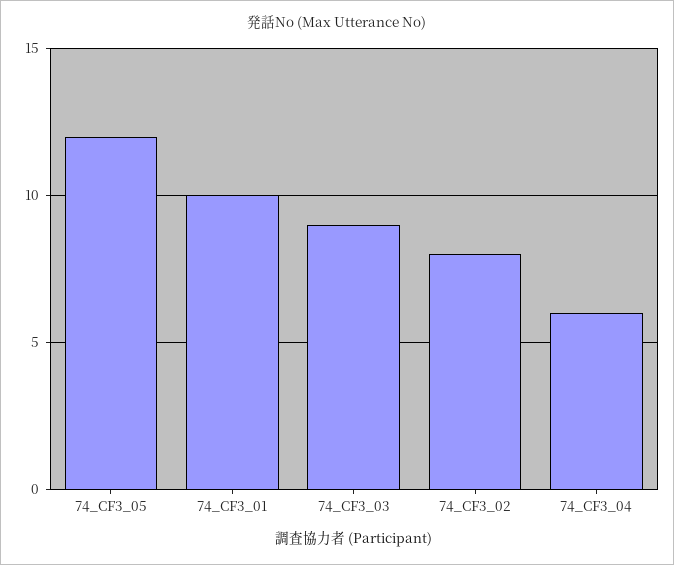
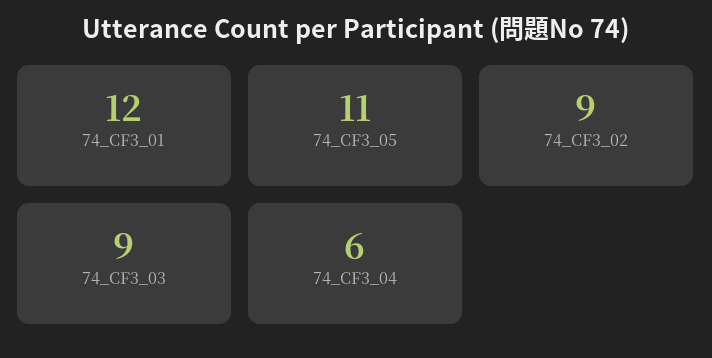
  {
-   "74_CF3_05": 12,
+   "74_CF3_05": 11,
-   "74_CF3_01": 10,
+   "74_CF3_01": 12,
    "74_CF3_03": 9,
-   "74_CF3_02": 8,
+   "74_CF3_02": 9,
    "74_CF3_04": 6
  }

